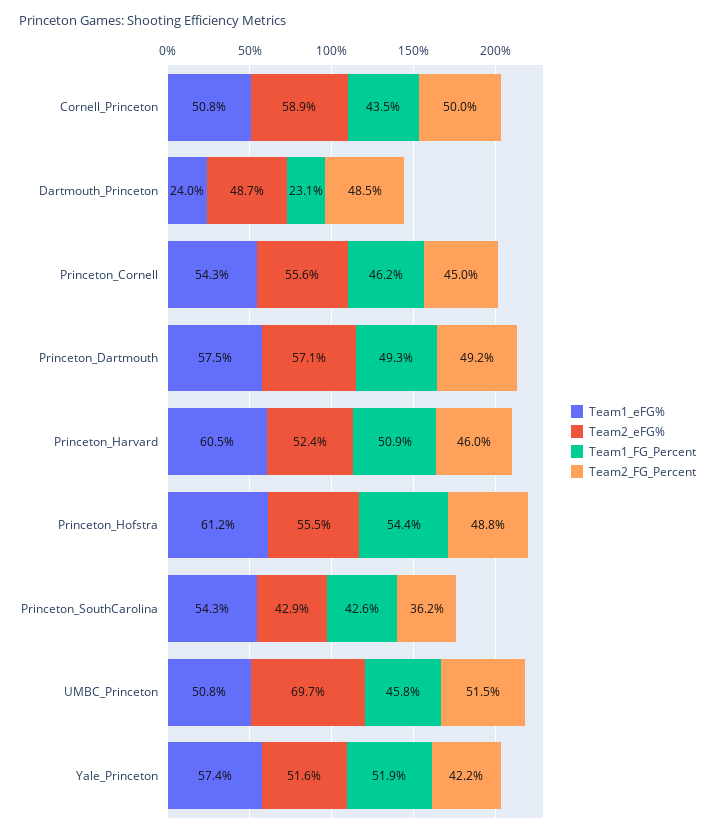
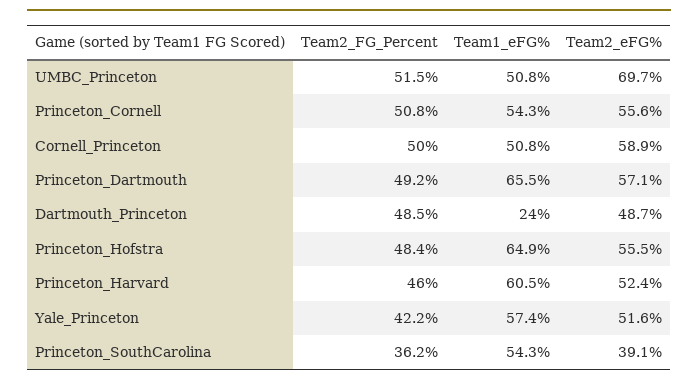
  {
    "Team1_eFG%": {
      "Cornell_Princeton": 50.8,
      "Dartmouth_Princeton": 24,
      "Princeton_Cornell": 54.3,
-     "Princeton_Dartmouth": 57.5,
+     "Princeton_Dartmouth": 65.5,
      "Princeton_Harvard": 60.5,
-     "Princeton_Hofstra": 61.2,
+     "Princeton_Hofstra": 64.9,
      "Princeton_SouthCarolina": 54.3,
      "UMBC_Princeton": 50.8,
      "Yale_Princeton": 57.4
    },
    "Team2_eFG%": {
      "Cornell_Princeton": 58.9,
      "Dartmouth_Princeton": 48.7,
      "Princeton_Cornell": 55.6,
      "Princeton_Dartmouth": 57.1,
      "Princeton_Harvard": 52.4,
      "Princeton_Hofstra": 55.5,
-     "Princeton_SouthCarolina": 42.9,
+     "Princeton_SouthCarolina": 39.1,
      "UMBC_Princeton": 69.7,
      "Yale_Princeton": 51.6
    },
-   "Team1_FG_Percent": {
-     "Cornell_Princeton": 43.5,
-     "Dartmouth_Princeton": 23.1,
-     "Princeton_Cornell": 46.2,
-     "Princeton_Dartmouth": 49.3,
-     "Princeton_Harvard": 50.9,
-     "Princeton_Hofstra": 54.4,
-     "Princeton_SouthCarolina": 42.6,
-     "UMBC_Princeton": 45.8,
-     "Yale_Princeton": 51.9
-   },
    "Team2_FG_Percent": {
      "Cornell_Princeton": 50,
      "Dartmouth_Princeton": 48.5,
-     "Princeton_Cornell": 45,
+     "Princeton_Cornell": 50.8,
      "Princeton_Dartmouth": 49.2,
      "Princeton_Harvard": 46,
-     "Princeton_Hofstra": 48.8,
+     "Princeton_Hofstra": 48.4,
      "Princeton_SouthCarolina": 36.2,
      "UMBC_Princeton": 51.5,
      "Yale_Princeton": 42.2
    }
  }

